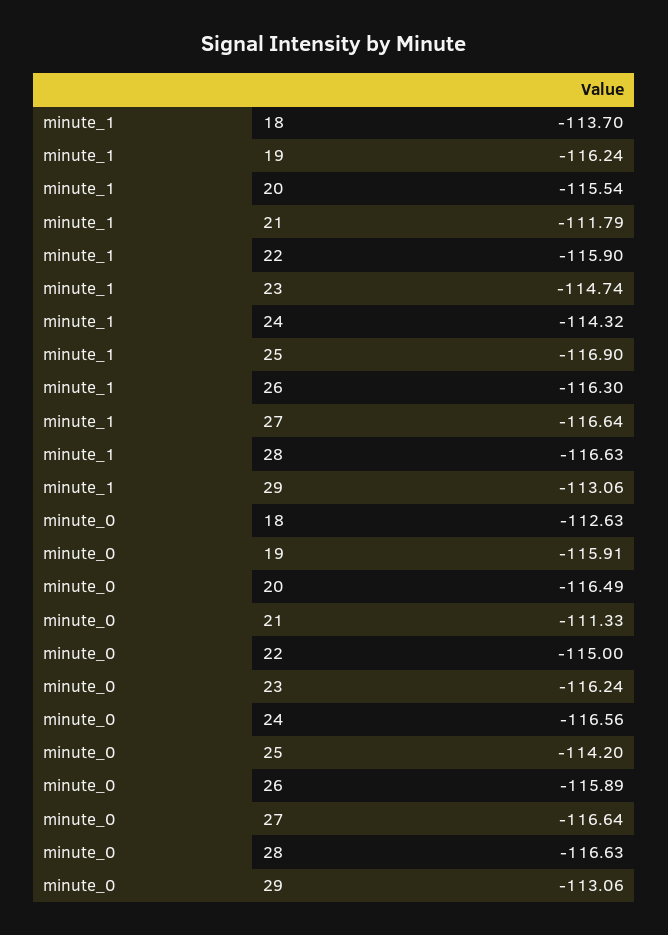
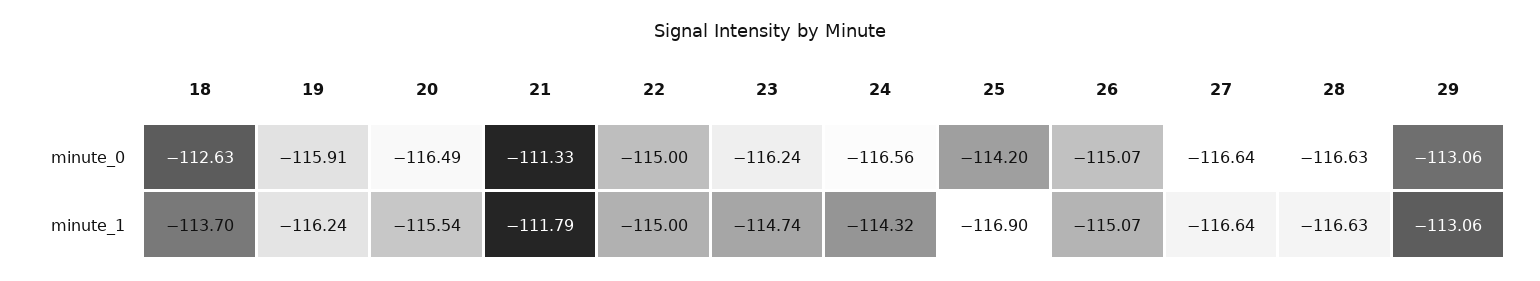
  {
    "minute_1": {
      "18": -113.7,
      "19": -116.24,
      "20": -115.54,
      "21": -111.79,
-     "22": -115.9,
+     "22": -115,
      "23": -114.74,
      "24": -114.32,
      "25": -116.9,
-     "26": -116.3,
+     "26": -115.07,
      "27": -116.64,
      "28": -116.63,
      "29": -113.06
    },
    "minute_0": {
      "18": -112.63,
      "19": -115.91,
      "20": -116.49,
      "21": -111.33,
      "22": -115,
      "23": -116.24,
      "24": -116.56,
      "25": -114.2,
-     "26": -115.89,
+     "26": -115.07,
      "27": -116.64,
      "28": -116.63,
      "29": -113.06
    }
  }

